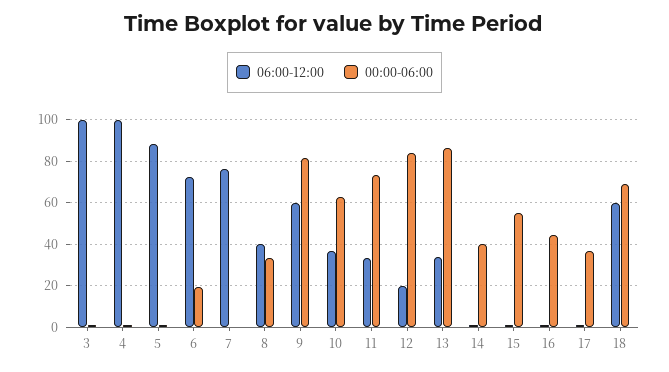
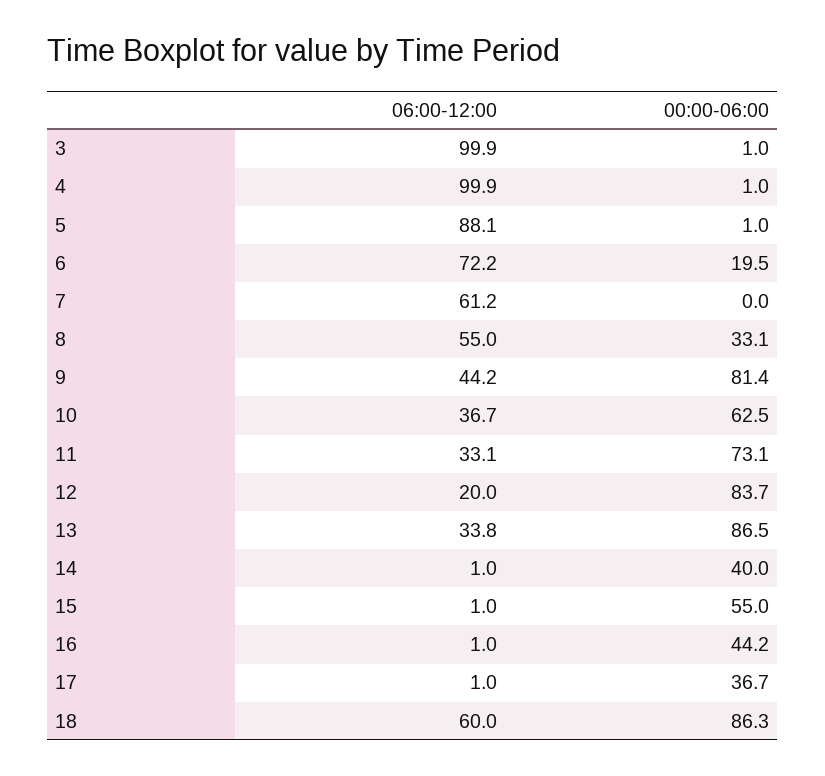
  {
    "06:00-12:00": {
      "3": 99.9,
      "4": 99.9,
      "5": 88.1,
      "6": 72.2,
-     "7": 75,
+     "7": 61.2,
-     "8": 40,
+     "8": 55,
-     "9": 60,
+     "9": 44.2,
      "10": 36.7,
      "11": 33.1,
      "12": 20,
      "13": 33.8,
      "14": 1,
      "15": 1,
      "16": 1,
      "17": 1,
      "18": 60
    },
    "00:00-06:00": {
      "3": 1,
      "4": 1,
      "5": 1,
      "6": 19.5,
      "7": 0,
      "8": 33.1,
      "9": 81.4,
      "10": 62.5,
      "11": 73.1,
      "12": 83.7,
      "13": 86.5,
      "14": 40,
      "15": 55,
      "16": 44.2,
      "17": 36.7,
-     "18": 70
+     "18": 86.3
    }
  }

